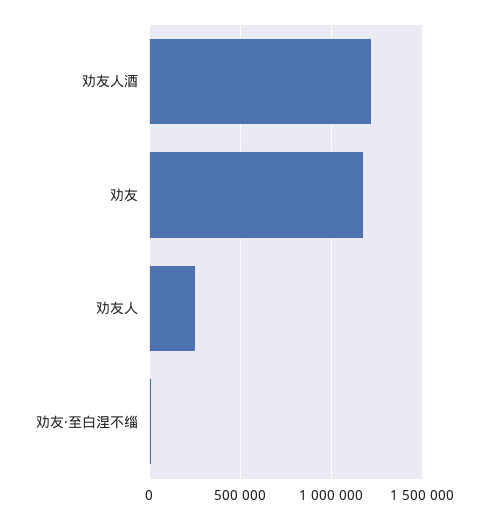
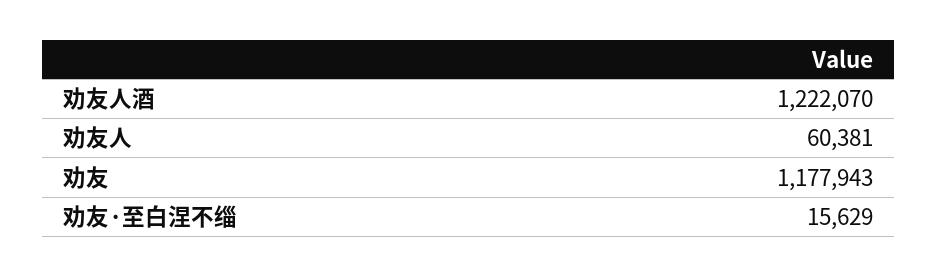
  {
    "劝友人酒": 1222070,
    "劝友": 1177943,
-   "劝友人": 250000,
+   "劝友人": 60381,
    "劝友·至白涅不缁": 15629
  }

